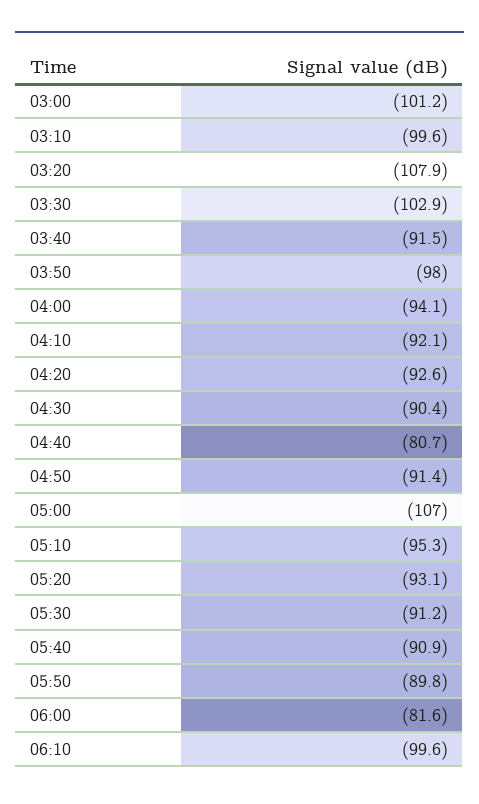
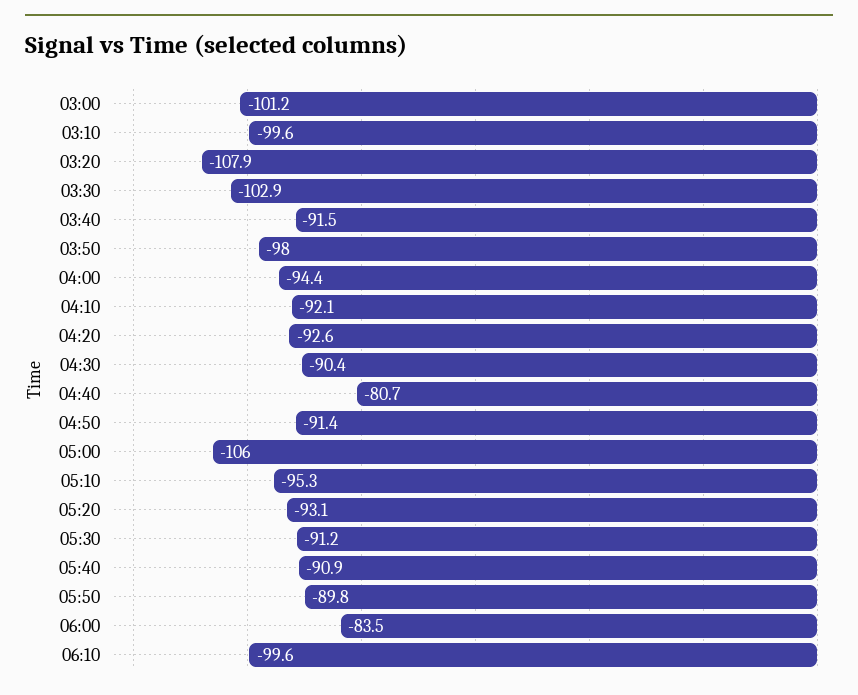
  {
    "03:00": -101.2,
    "03:10": -99.6,
    "03:20": -107.9,
    "03:30": -102.9,
    "03:40": -91.5,
    "03:50": -98,
-   "04:00": -94.1,
+   "04:00": -94.4,
    "04:10": -92.1,
    "04:20": -92.6,
    "04:30": -90.4,
    "04:40": -80.7,
    "04:50": -91.4,
-   "05:00": -107,
+   "05:00": -106,
    "05:10": -95.3,
    "05:20": -93.1,
    "05:30": -91.2,
    "05:40": -90.9,
    "05:50": -89.8,
-   "06:00": -81.6,
+   "06:00": -83.5,
    "06:10": -99.6
  }

